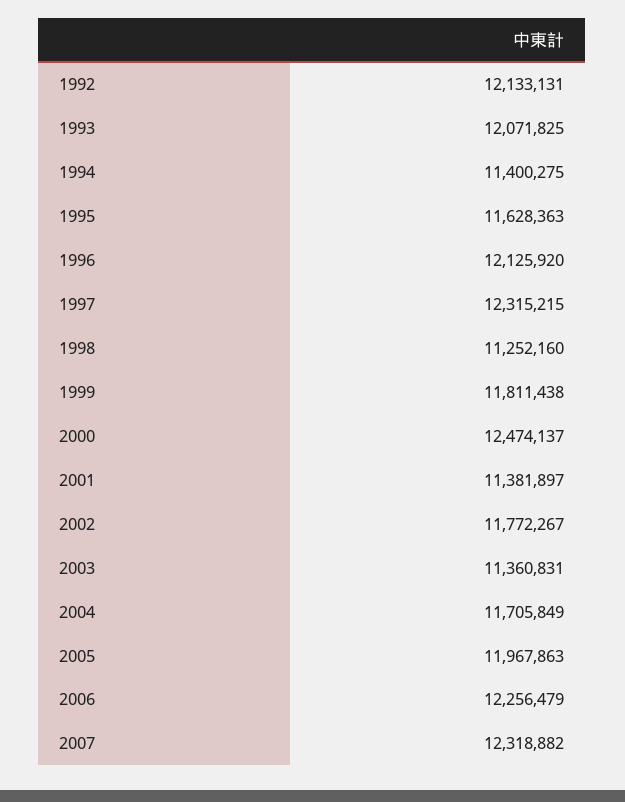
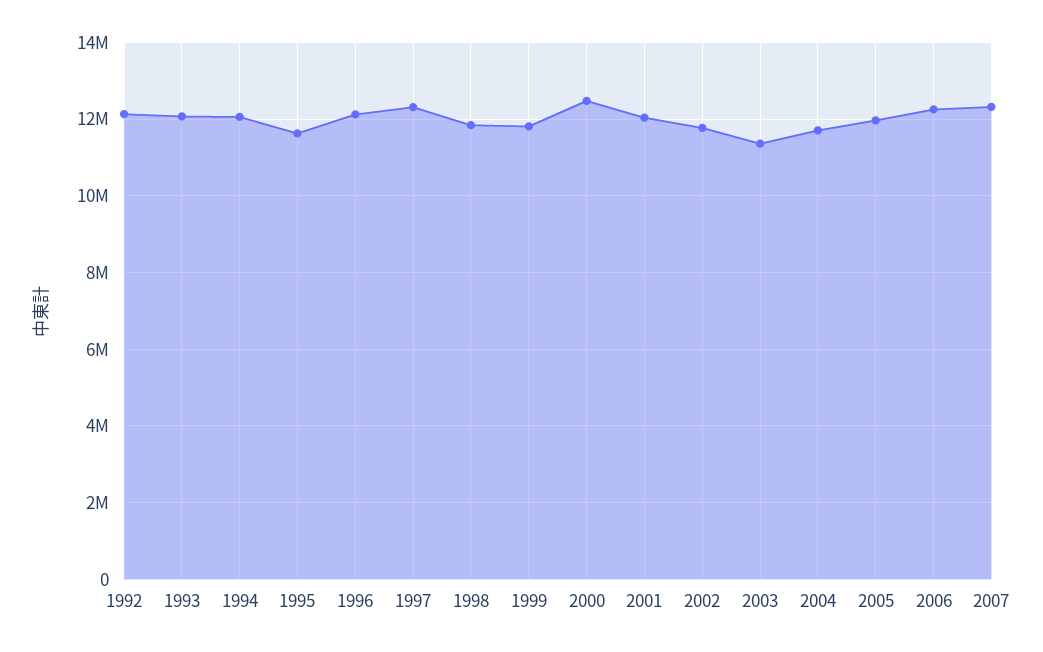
  {
    "1992": 12133131,
    "1993": 12071825,
-   "1994": 11400275,
+   "1994": 12000000,
    "1995": 11628363,
    "1996": 12125920,
    "1997": 12315215,
-   "1998": 11252160,
+   "1998": 11800000,
    "1999": 11811438,
    "2000": 12474137,
-   "2001": 11381897,
+   "2001": 12000000,
    "2002": 11772267,
    "2003": 11360831,
    "2004": 11705849,
    "2005": 11967863,
    "2006": 12256479,
    "2007": 12318882
  }

